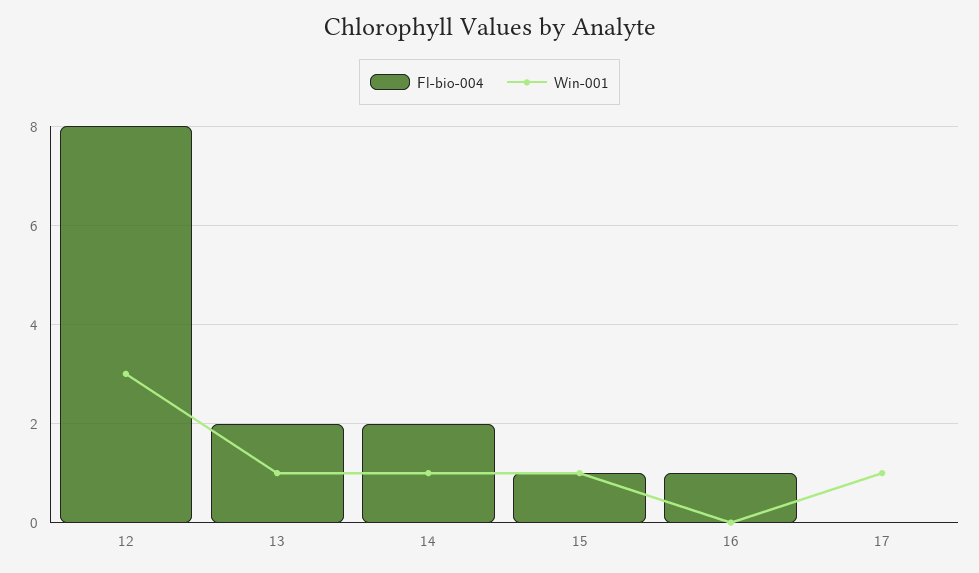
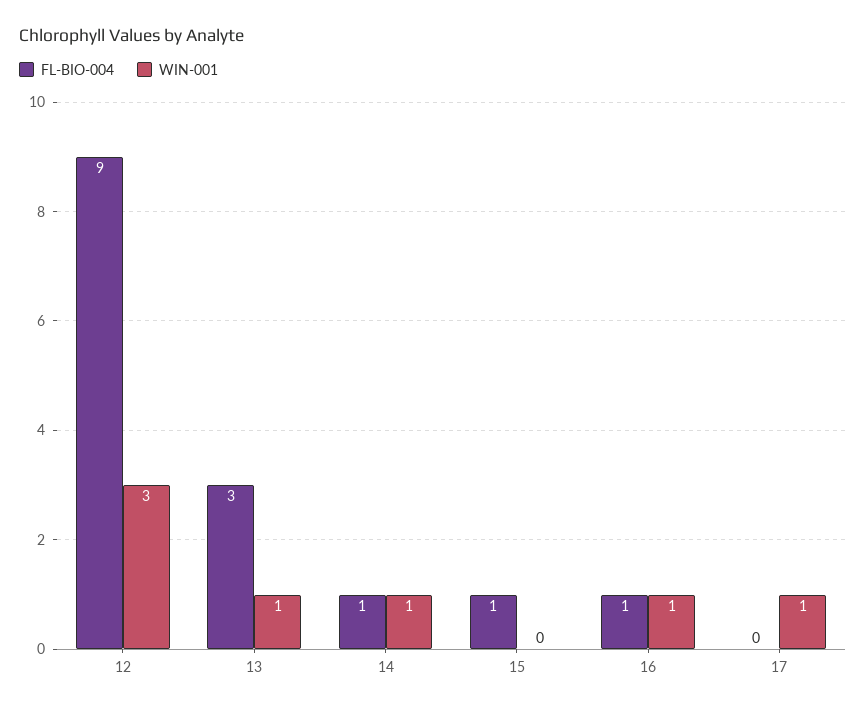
  {
    "Fl-bio-004": {
-     "12": 8,
+     "12": 9,
-     "13": 2,
+     "13": 3,
-     "14": 2,
+     "14": 1,
      "15": 1,
      "16": 1,
      "17": 0
    },
    "Win-001": {
      "12": 3,
      "13": 1,
      "14": 1,
-     "15": 1,
+     "15": 0,
-     "16": 0,
+     "16": 1,
      "17": 1
    }
  }

